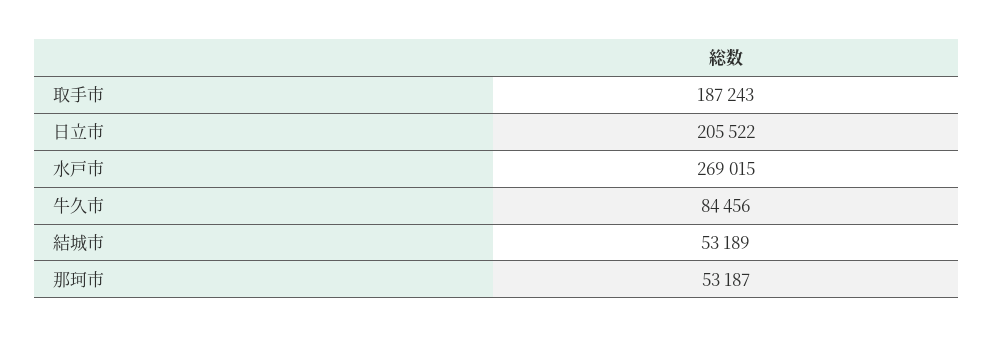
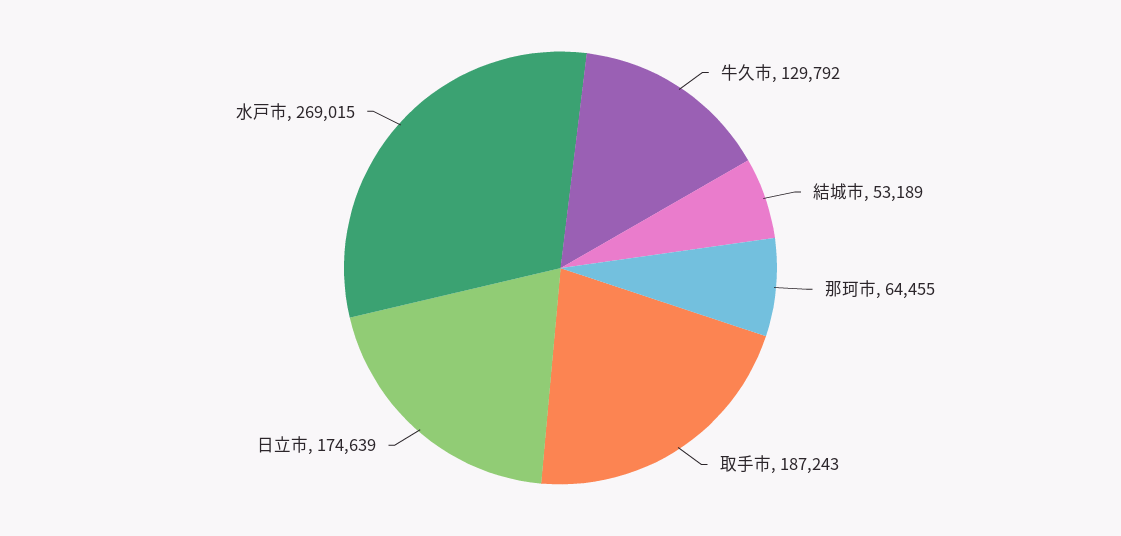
  {
    "取手市": 187243,
-   "日立市": 205522,
+   "日立市": 174639,
    "水戸市": 269015,
-   "牛久市": 84456,
+   "牛久市": 129792,
    "結城市": 53189,
-   "那珂市": 53187
+   "那珂市": 64455
  }

